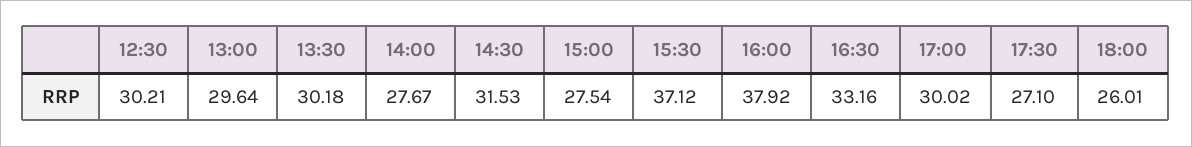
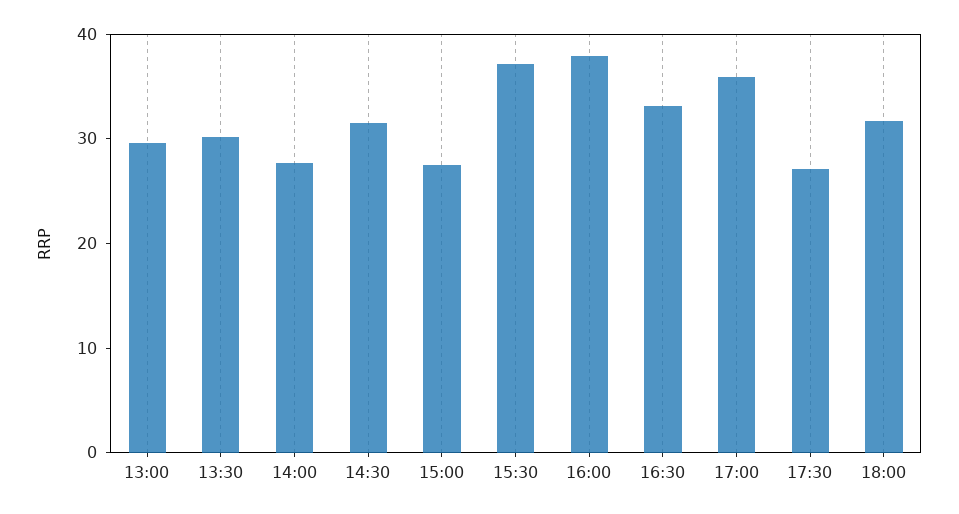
  {
-   "12:30": 30.21,
    "13:00": 29.64,
    "13:30": 30.18,
    "14:00": 27.67,
    "14:30": 31.53,
    "15:00": 27.54,
    "15:30": 37.12,
    "16:00": 37.92,
    "16:30": 33.16,
-   "17:00": 30.02,
+   "17:00": 36,
    "17:30": 27.1,
-   "18:00": 26.01
+   "18:00": 32
  }

